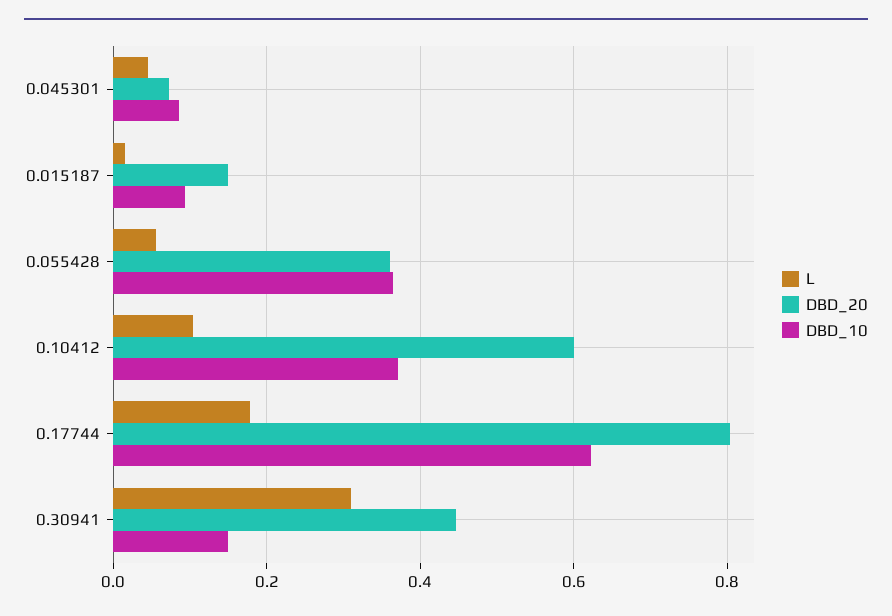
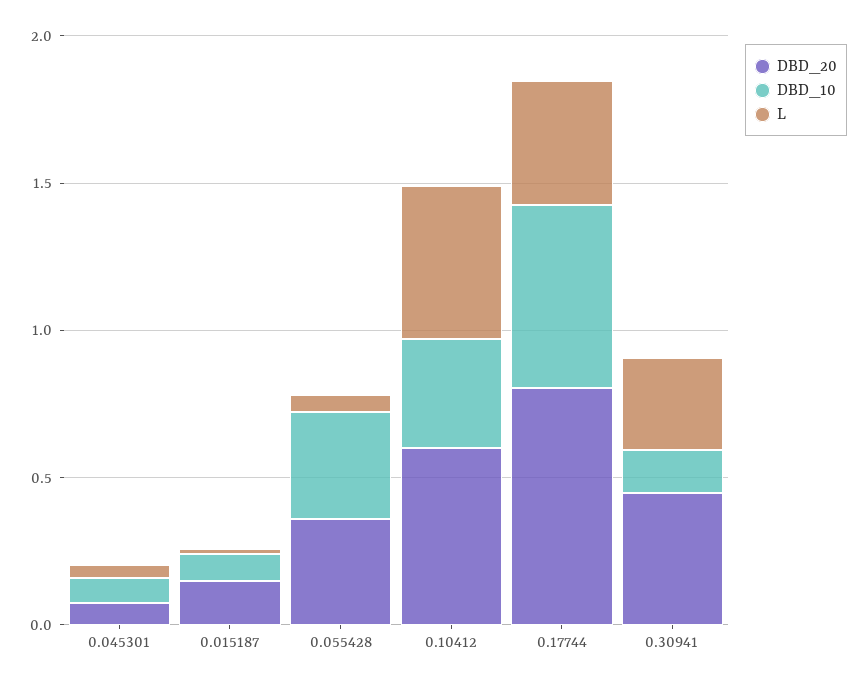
  {
    "L": {
      "0.045301": 0.04,
      "0.015187": 0.02,
      "0.055428": 0.06,
-     "0.10412": 0.1,
+     "0.10412": 0.5,
-     "0.17744": 0.18,
+     "0.17744": 0.4,
      "0.30941": 0.3
    },
    "DBD_20": {
      "0.045301": 0.08,
      "0.015187": 0.14,
      "0.055428": 0.36,
      "0.10412": 0.6,
      "0.17744": 0.8,
      "0.30941": 0.44
    },
    "DBD_10": {
      "0.045301": 0.08,
      "0.015187": 0.1,
      "0.055428": 0.36,
      "0.10412": 0.38,
      "0.17744": 0.62,
      "0.30941": 0.14
    }
  }

